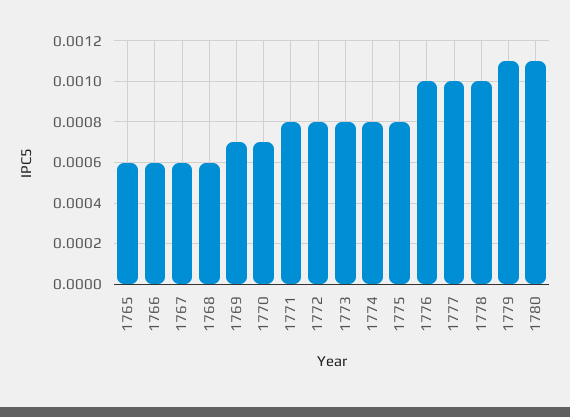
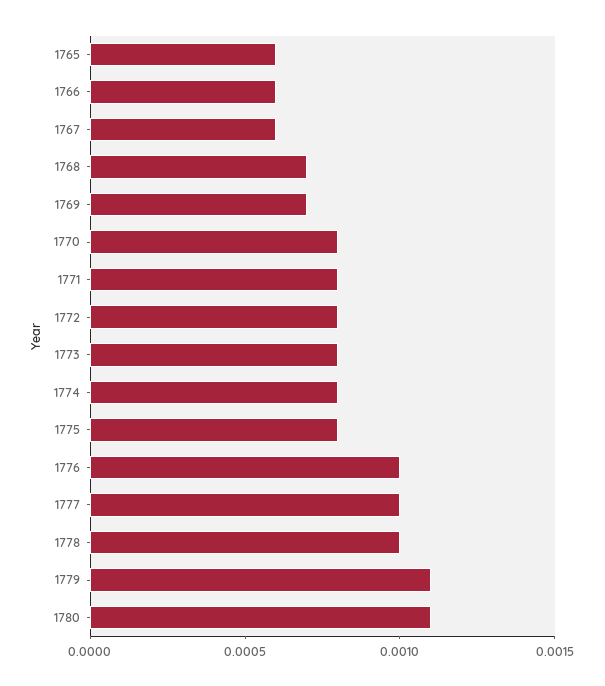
  {
    "1765": 0.0006,
    "1766": 0.0006,
    "1767": 0.0006,
-   "1768": 0.0006,
+   "1768": 0.0007,
    "1769": 0.0007,
-   "1770": 0.0007,
+   "1770": 0.0008,
    "1771": 0.0008,
    "1772": 0.0008,
    "1773": 0.0008,
    "1774": 0.0008,
    "1775": 0.0008,
    "1776": 0.001,
    "1777": 0.001,
    "1778": 0.001,
    "1779": 0.0011,
    "1780": 0.0011
  }

